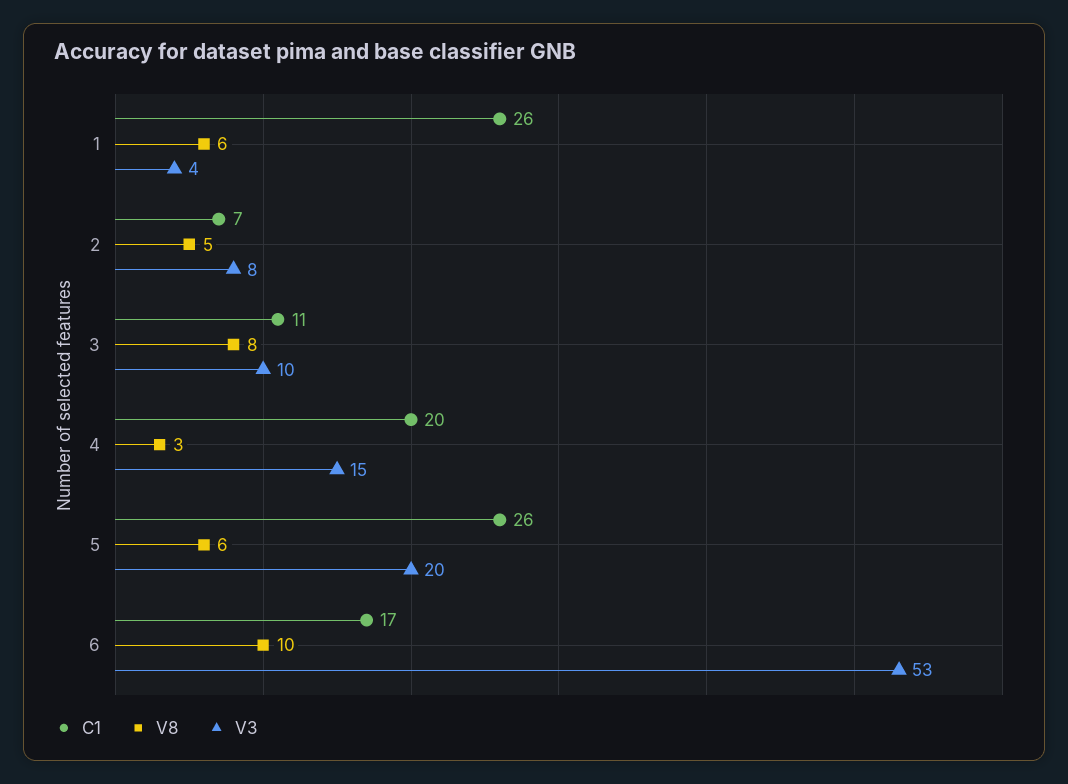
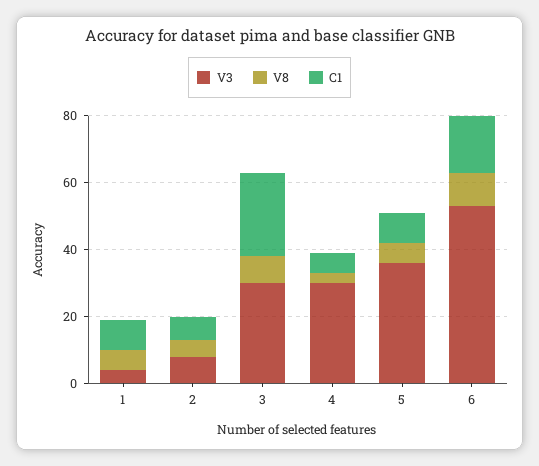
  {
    "C1": {
-     "1": 26,
+     "1": 10,
      "2": 7,
-     "3": 11,
+     "3": 25,
-     "4": 20,
+     "4": 5,
-     "5": 26,
+     "5": 10,
      "6": 17
    },
    "V8": {
      "1": 6,
      "2": 5,
      "3": 8,
      "4": 3,
      "5": 6,
      "6": 10
    },
    "V3": {
      "1": 4,
      "2": 8,
-     "3": 10,
+     "3": 30,
-     "4": 15,
+     "4": 30,
-     "5": 20,
+     "5": 35,
      "6": 53
    }
  }

